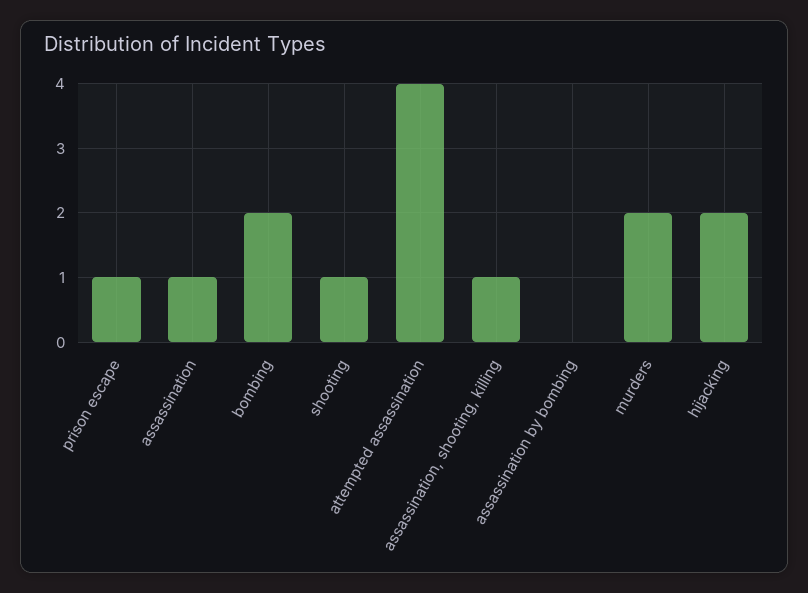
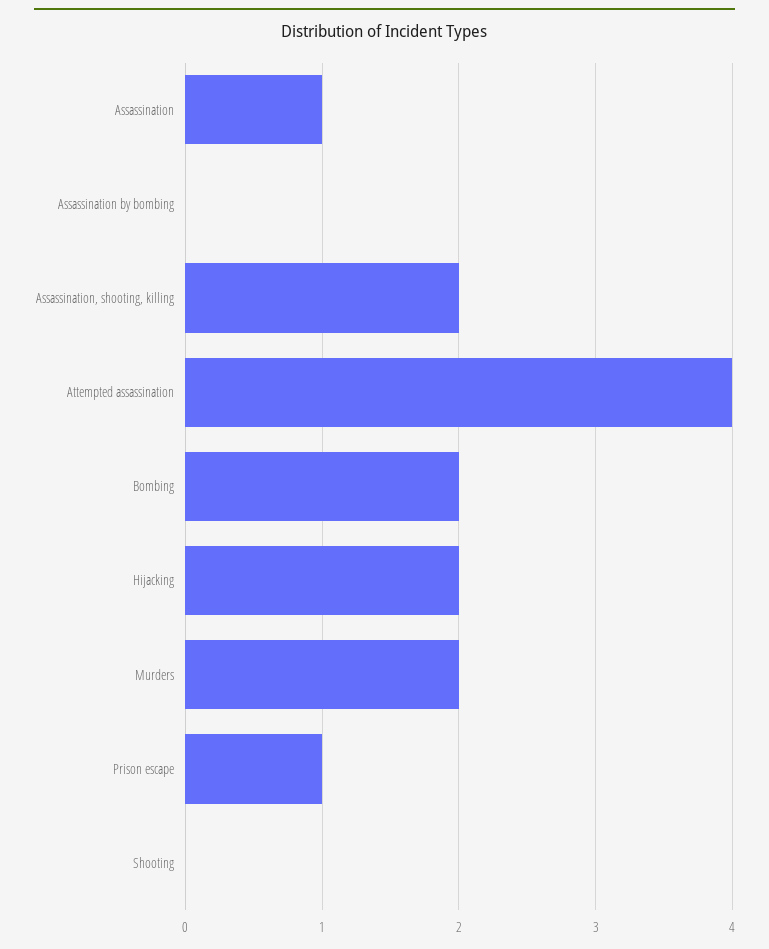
  {
    "prison escape": 1,
    "assassination": 1,
    "bombing": 2,
-   "shooting": 1,
+   "shooting": 0,
    "attempted assassination": 4,
-   "assassination, shooting, killing": 1,
+   "assassination, shooting, killing": 2,
    "assassination by bombing": 0,
    "murders": 2,
    "hijacking": 2
  }

